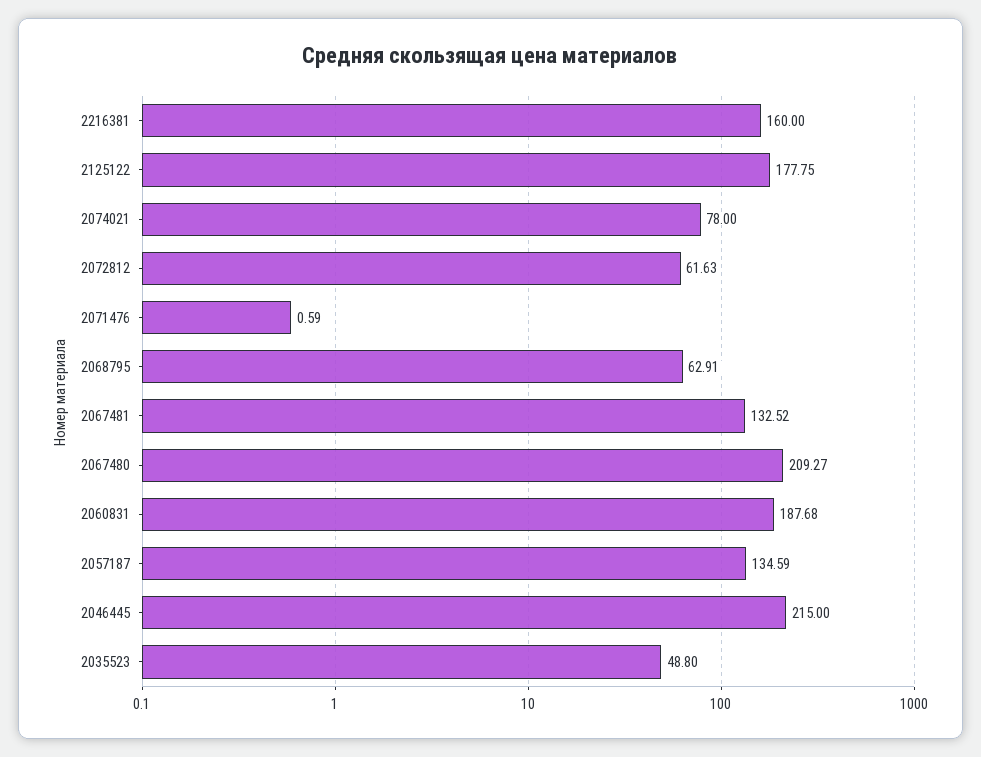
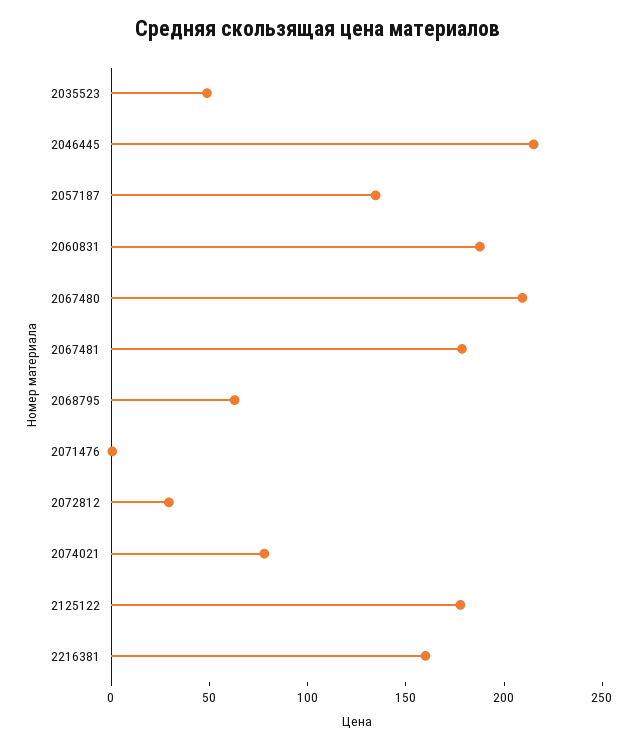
  {
    "2216381": 160,
    "2125122": 177.75,
    "2074021": 78,
-   "2072812": 61.63,
+   "2072812": 30,
    "2071476": 0.59,
    "2068795": 62.91,
-   "2067481": 132.52,
+   "2067481": 180,
    "2067480": 209.27,
    "2060831": 187.68,
    "2057187": 134.59,
    "2046445": 215,
    "2035523": 48.8
  }

